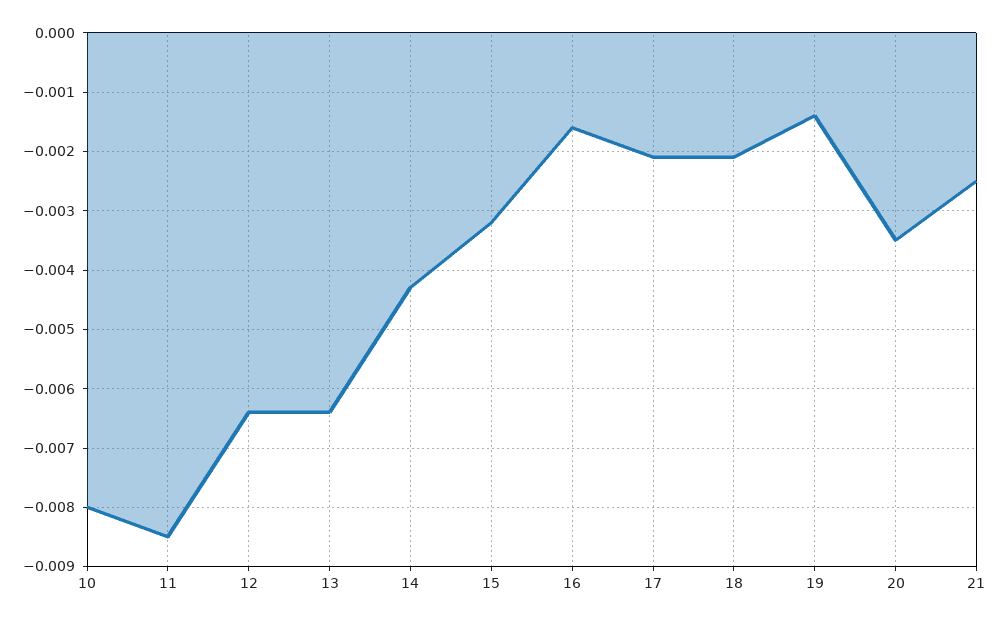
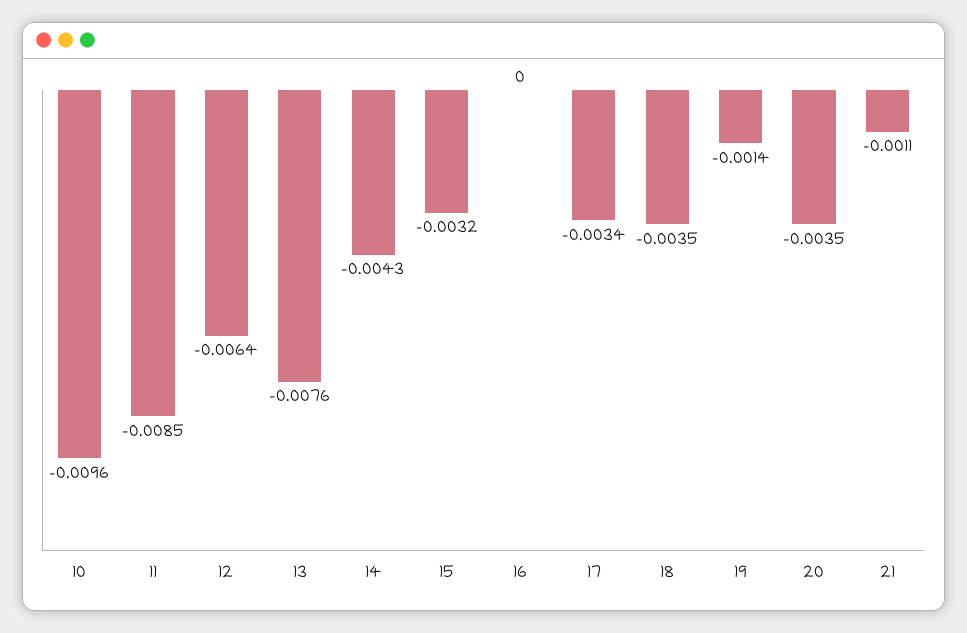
  {
-   "10": -0.008,
+   "10": -0.0096,
    "11": -0.0085,
    "12": -0.0064,
-   "13": -0.0065,
+   "13": -0.0076,
    "14": -0.0043,
    "15": -0.0032,
-   "16": -0.0015,
+   "16": 0,
-   "17": -0.002,
+   "17": -0.0034,
-   "18": -0.002,
+   "18": -0.0035,
    "19": -0.0014,
    "20": -0.0035,
-   "21": -0.0025
+   "21": -0.0011
  }

